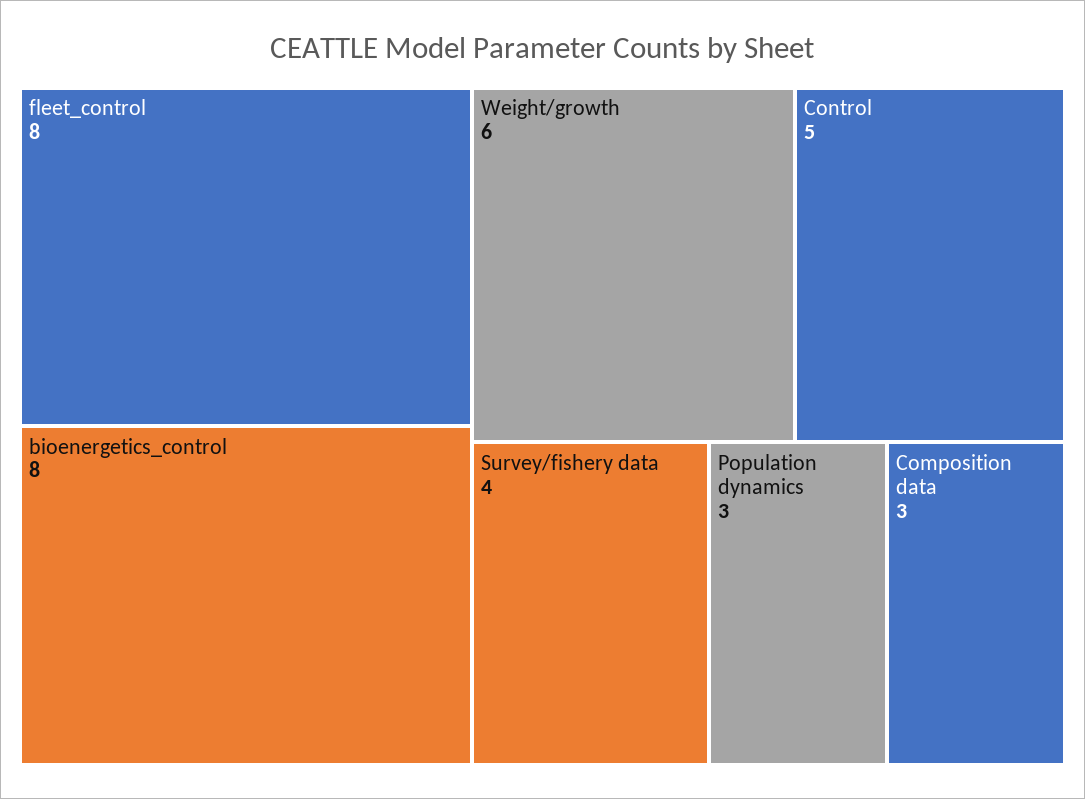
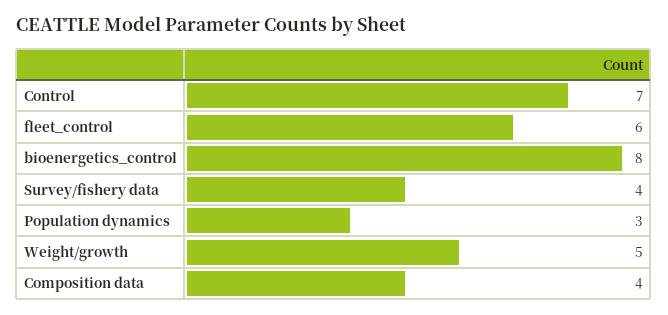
  {
-   "fleet_control": 8,
+   "fleet_control": 6,
    "bioenergetics_control": 8,
-   "Weight/growth": 6,
+   "Weight/growth": 5,
-   "Control": 5,
+   "Control": 7,
    "Survey/fishery data": 4,
    "Population dynamics": 3,
-   "Composition data": 3
+   "Composition data": 4
  }

